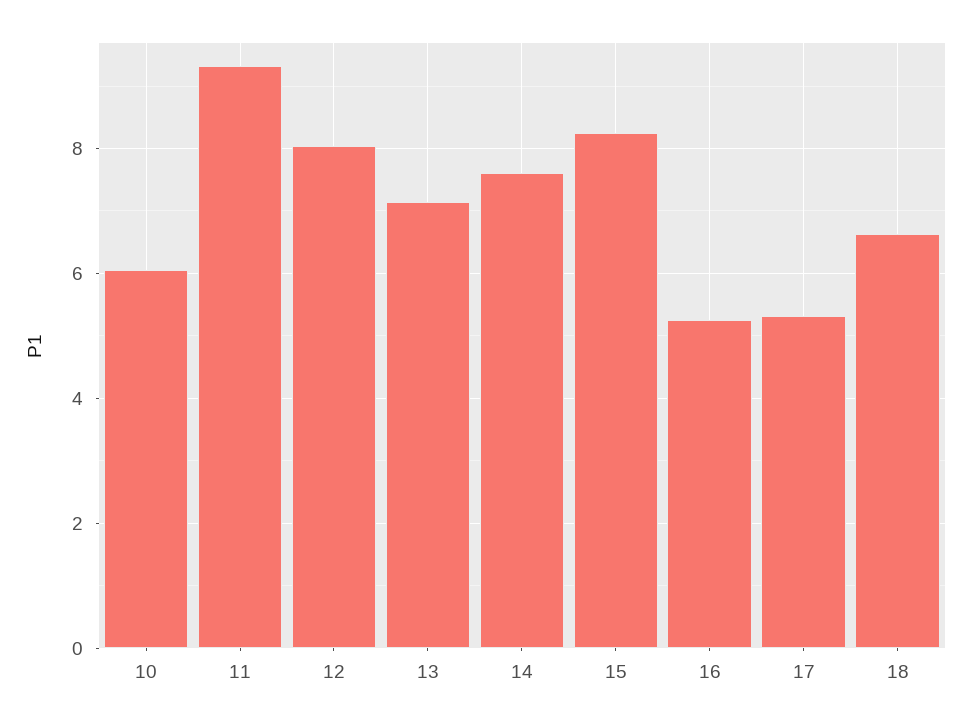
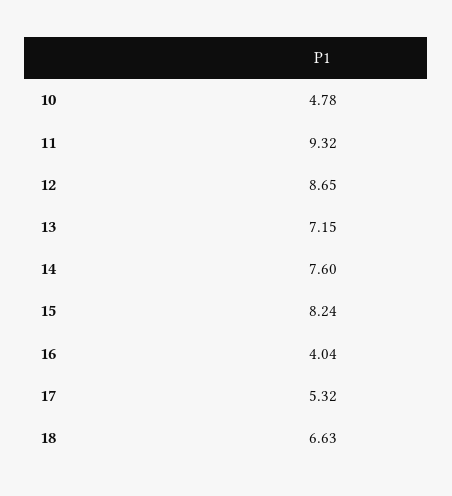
  {
-   "10": 6,
+   "10": 4.78,
    "11": 9.32,
-   "12": 8,
+   "12": 8.65,
    "13": 7.15,
    "14": 7.6,
    "15": 8.24,
-   "16": 5.2,
+   "16": 4.04,
    "17": 5.32,
    "18": 6.63
  }

